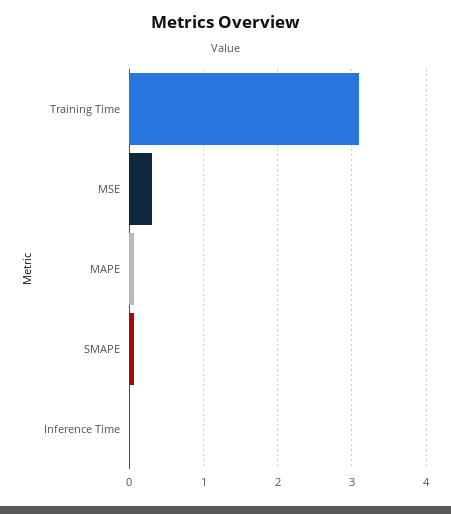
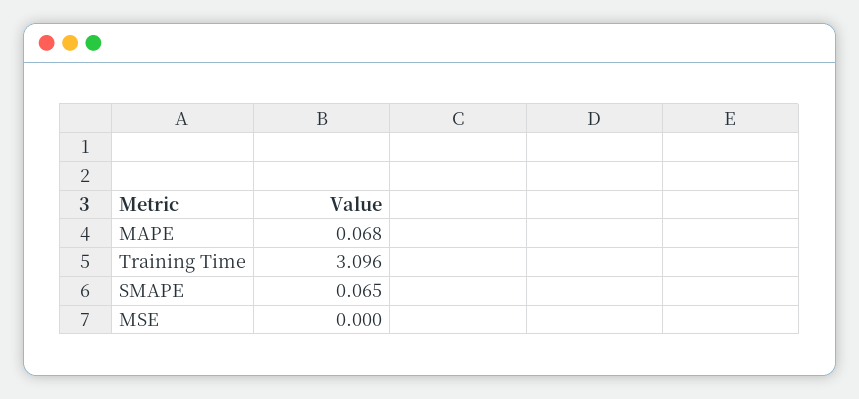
  {
    "Training Time": 3.096,
-   "MSE": 0.3,
+   "MSE": 0,
    "MAPE": 0.068,
-   "SMAPE": 0.065,
+   "SMAPE": 0.065
-   "Inference Time": 0
  }

